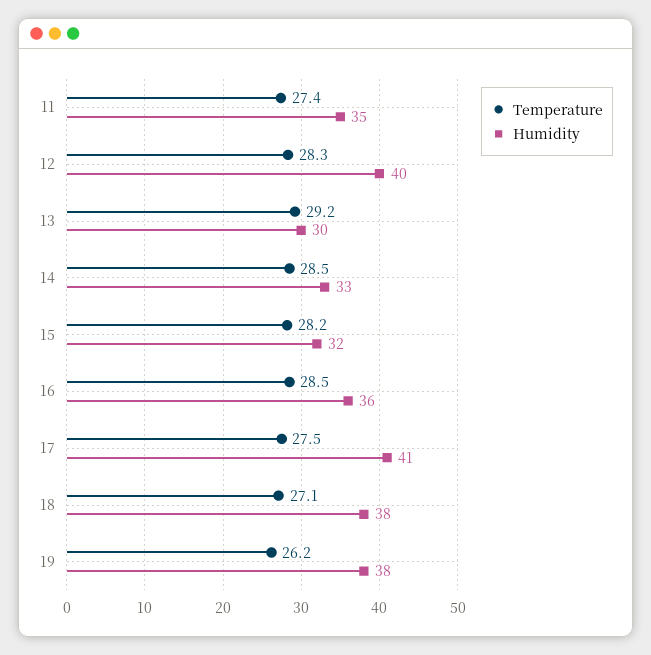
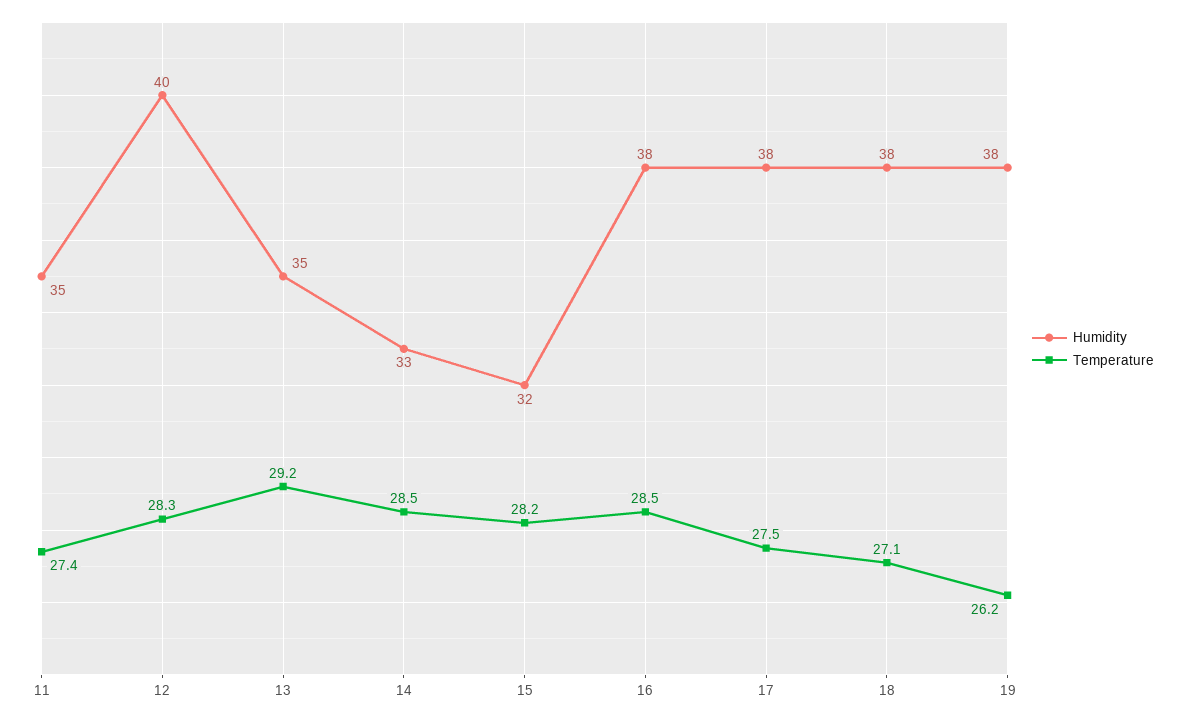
  {
    "Temperature": {
      "11": 27.4,
      "12": 28.3,
      "13": 29.2,
      "14": 28.5,
      "15": 28.2,
      "16": 28.5,
      "17": 27.5,
      "18": 27.1,
      "19": 26.2
    },
    "Humidity": {
      "11": 35,
      "12": 40,
-     "13": 30,
+     "13": 35,
      "14": 33,
      "15": 32,
-     "16": 36,
+     "16": 38,
-     "17": 41,
+     "17": 38,
      "18": 38,
      "19": 38
    }
  }

